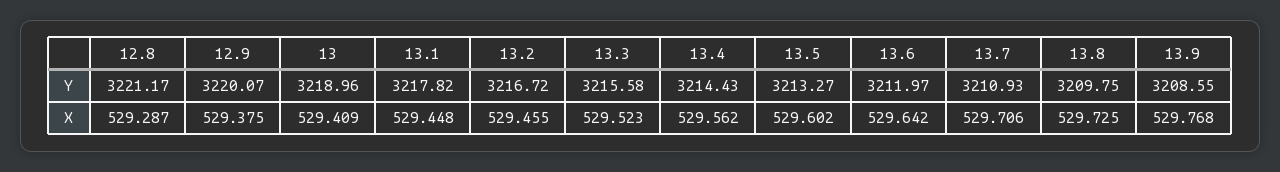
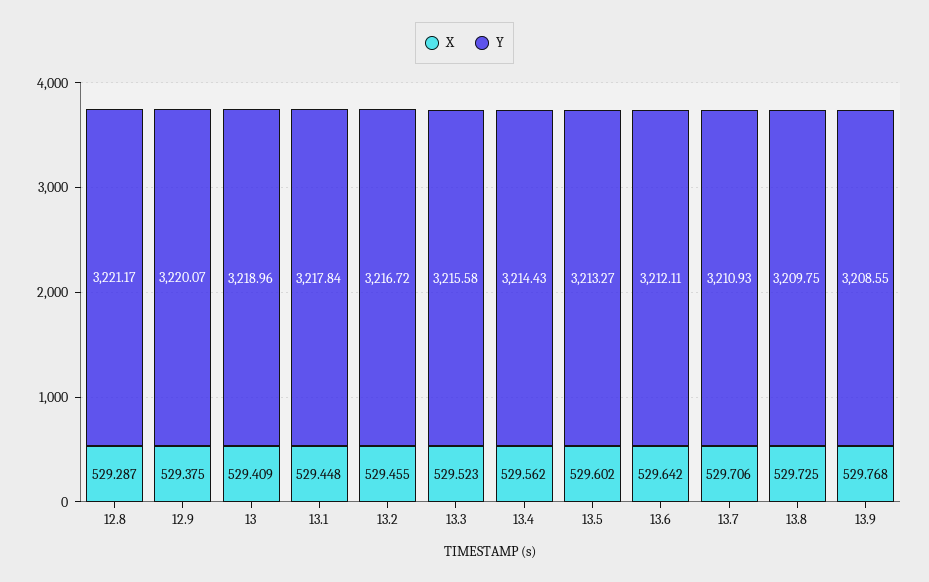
  {
    "Y": {
      "12.8": 3221.17,
      "12.9": 3220.07,
      "13": 3218.96,
-     "13.1": 3217.82,
+     "13.1": 3217.84,
      "13.2": 3216.72,
      "13.3": 3215.58,
      "13.4": 3214.43,
      "13.5": 3213.27,
-     "13.6": 3211.97,
+     "13.6": 3212.11,
      "13.7": 3210.93,
      "13.8": 3209.75,
      "13.9": 3208.55
    },
    "X": {
      "12.8": 529.287,
      "12.9": 529.375,
      "13": 529.409,
      "13.1": 529.448,
      "13.2": 529.455,
      "13.3": 529.523,
      "13.4": 529.562,
      "13.5": 529.602,
      "13.6": 529.642,
      "13.7": 529.706,
      "13.8": 529.725,
      "13.9": 529.768
    }
  }

